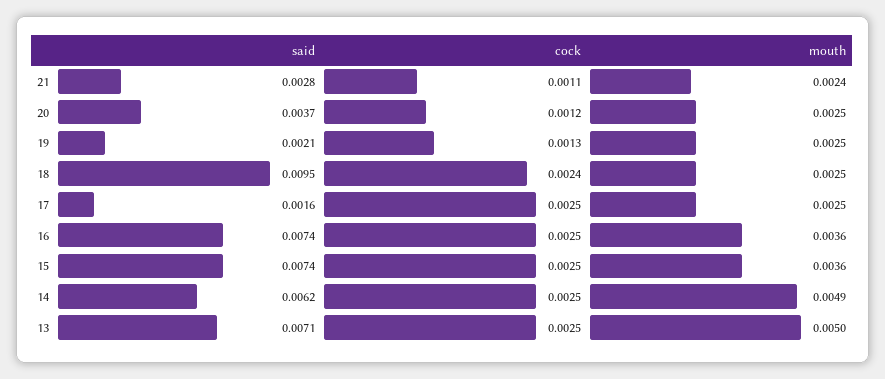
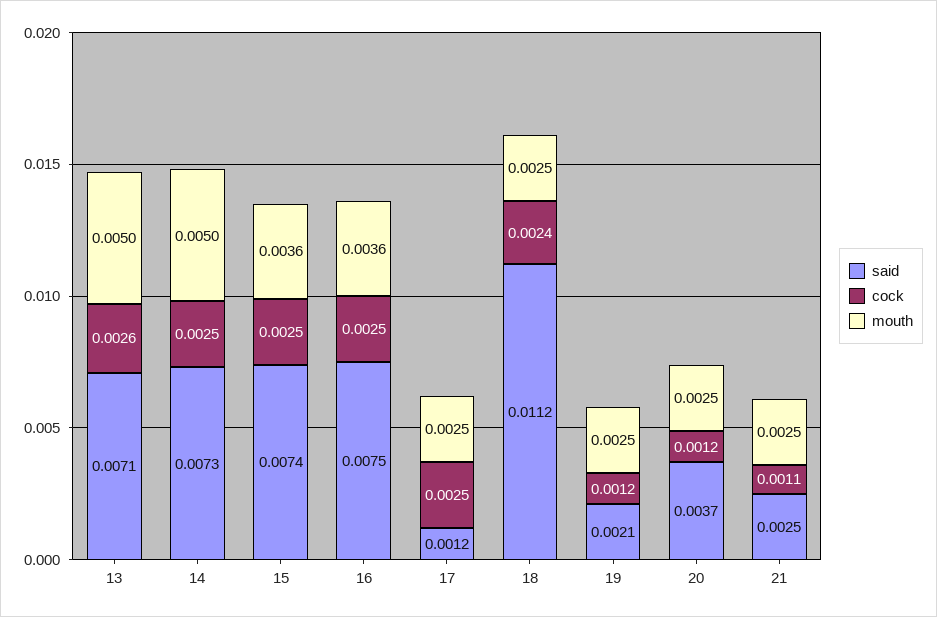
  {
    "said": {
-     "21": 0.0028,
+     "21": 0.0025,
      "20": 0.0037,
      "19": 0.0021,
-     "18": 0.0095,
+     "18": 0.0112,
-     "17": 0.0016,
+     "17": 0.0012,
-     "16": 0.0074,
+     "16": 0.0075,
      "15": 0.0074,
-     "14": 0.0062,
+     "14": 0.0073,
      "13": 0.0071
    },
    "cock": {
      "21": 0.0011,
      "20": 0.0012,
-     "19": 0.0013,
+     "19": 0.0012,
      "18": 0.0024,
      "17": 0.0025,
      "16": 0.0025,
      "15": 0.0025,
      "14": 0.0025,
-     "13": 0.0025
+     "13": 0.0026
    },
    "mouth": {
-     "21": 0.0024,
+     "21": 0.0025,
      "20": 0.0025,
      "19": 0.0025,
      "18": 0.0025,
      "17": 0.0025,
      "16": 0.0036,
      "15": 0.0036,
-     "14": 0.0049,
+     "14": 0.005,
      "13": 0.005
    }
  }

